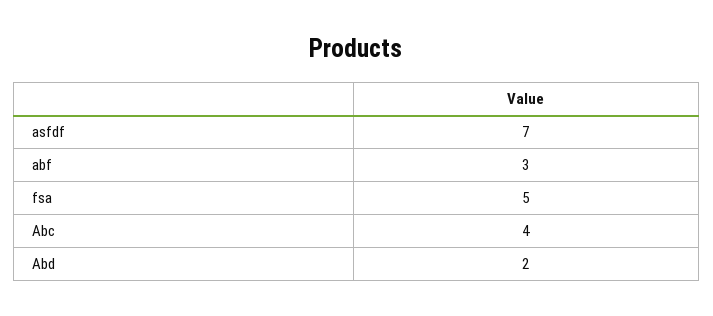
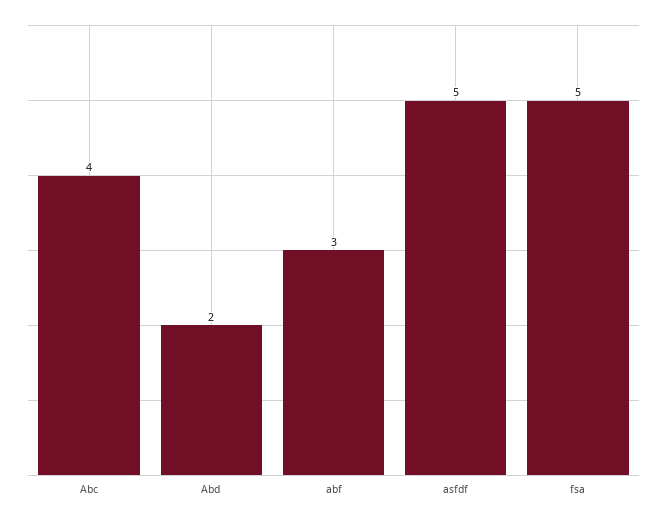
  {
-   "asfdf": 7,
+   "asfdf": 5,
    "abf": 3,
    "fsa": 5,
    "Abc": 4,
    "Abd": 2
  }

